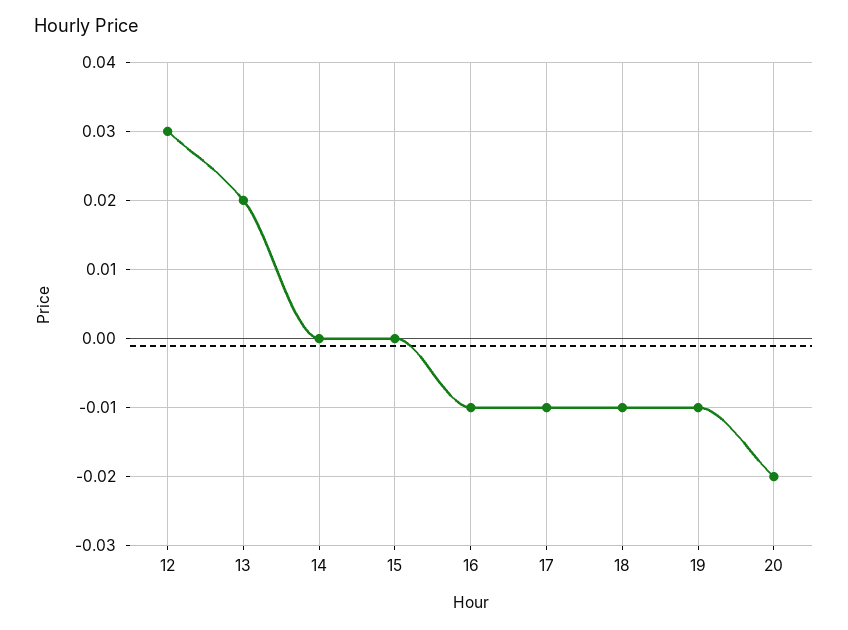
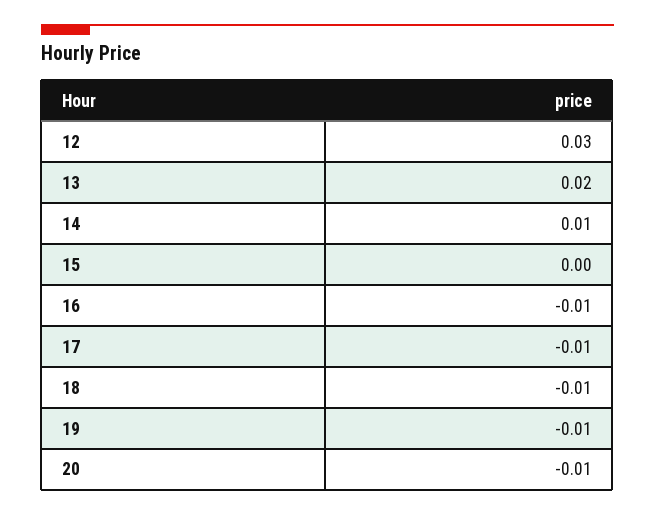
  {
    "12": 0.03,
    "13": 0.02,
-   "14": 0,
+   "14": 0.01,
    "15": 0,
    "16": -0.01,
    "17": -0.01,
    "18": -0.01,
    "19": -0.01,
-   "20": -0.02
+   "20": -0.01
  }

